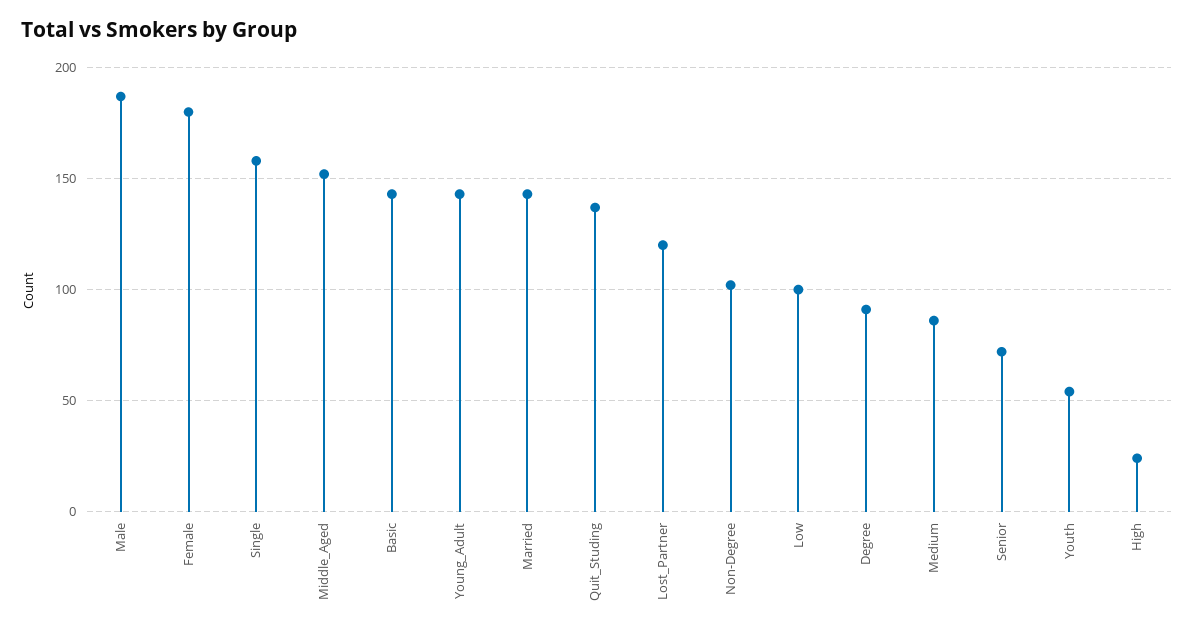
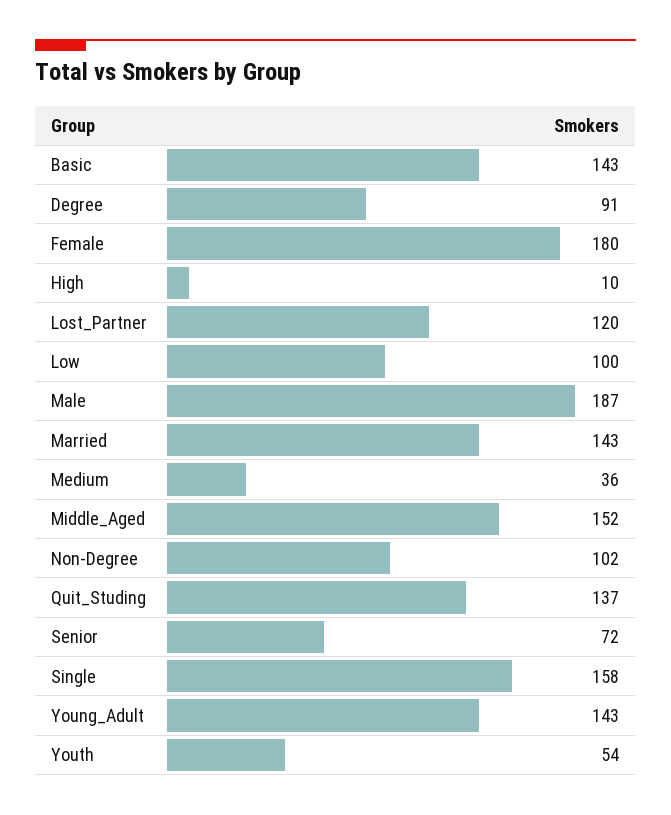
  {
    "Male": 187,
    "Female": 180,
    "Single": 158,
    "Middle_Aged": 152,
    "Basic": 143,
    "Young_Adult": 143,
    "Married": 143,
    "Quit_Studing": 137,
    "Lost_Partner": 120,
    "Non-Degree": 102,
    "Low": 100,
    "Degree": 91,
-   "Medium": 85,
+   "Medium": 36,
    "Senior": 72,
    "Youth": 54,
-   "High": 25
+   "High": 10
  }

